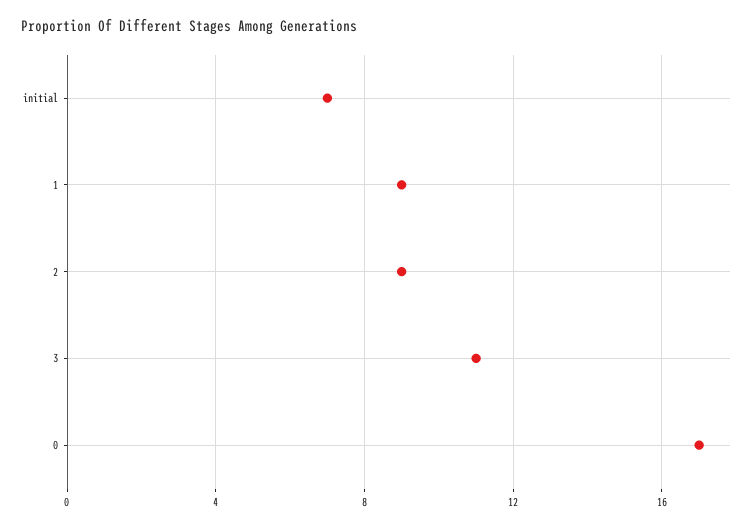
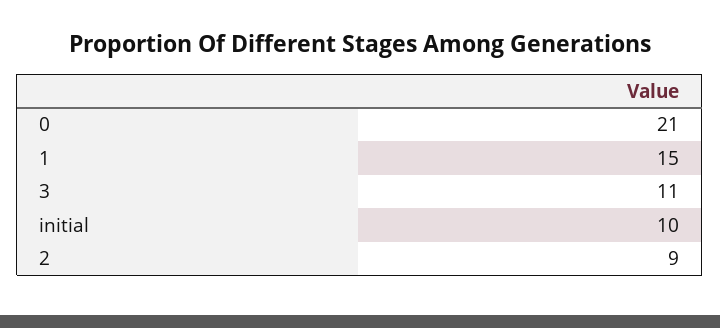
  {
-   "initial": 7,
+   "initial": 10,
-   "1": 9,
+   "1": 15,
    "2": 9,
    "3": 11,
-   "0": 17
+   "0": 21
  }

